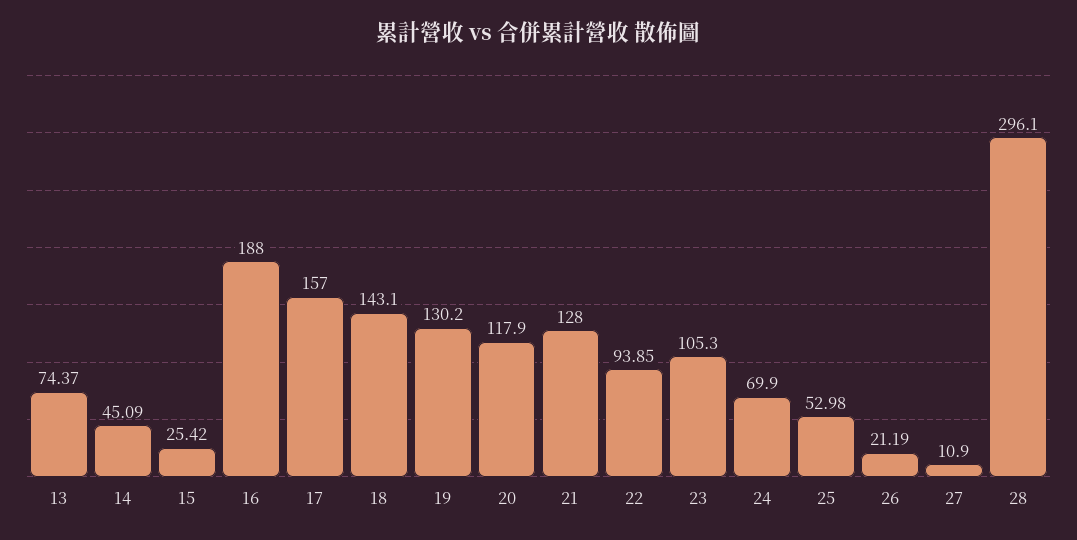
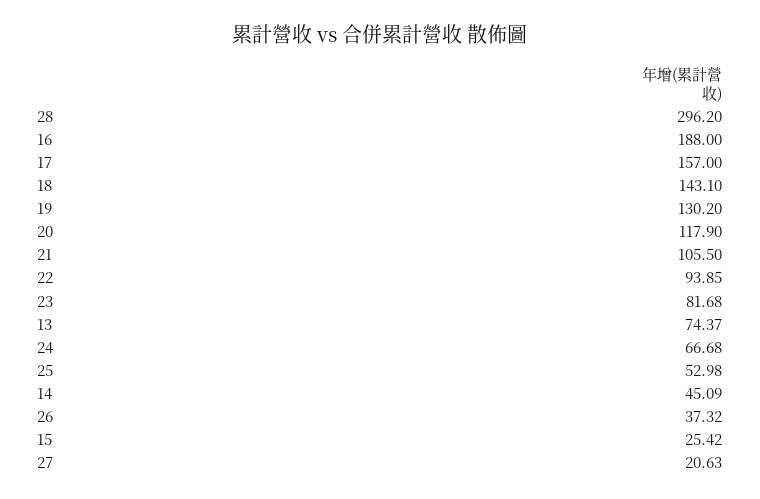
  {
    "13": 74.37,
    "14": 45.09,
    "15": 25.42,
    "16": 188,
    "17": 157,
    "18": 143.1,
    "19": 130.2,
    "20": 117.9,
-   "21": 128,
+   "21": 105.5,
    "22": 93.85,
-   "23": 105.3,
+   "23": 81.68,
-   "24": 69.9,
+   "24": 66.68,
    "25": 52.98,
-   "26": 21.19,
+   "26": 37.32,
-   "27": 10.9,
+   "27": 20.63,
-   "28": 296.1
+   "28": 296.2
  }

